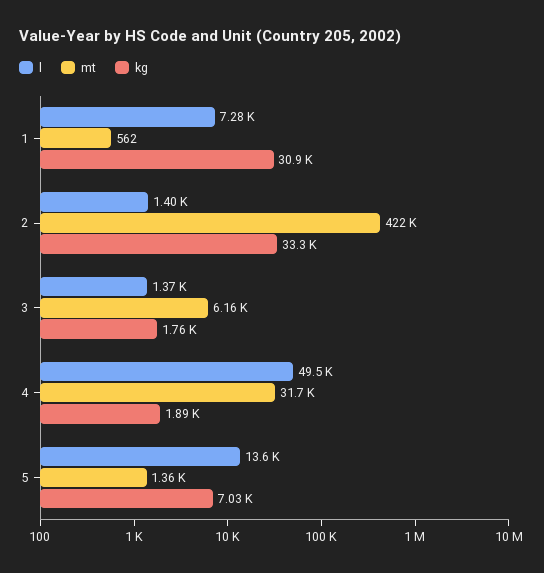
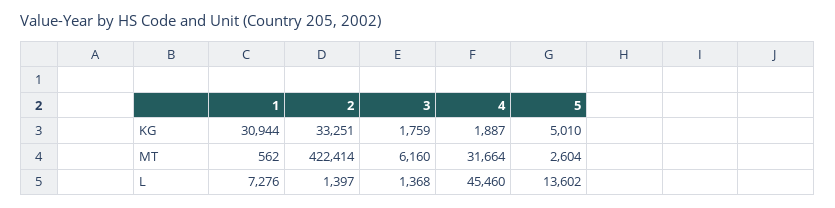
  {
    "l": {
      "1": 7276,
      "2": 1397,
      "3": 1368,
-     "4": 49500,
+     "4": 45460,
      "5": 13602
    },
    "mt": {
      "1": 562,
      "2": 422414,
      "3": 6160,
      "4": 31664,
-     "5": 1360
+     "5": 2604
    },
    "kg": {
      "1": 30944,
      "2": 33251,
      "3": 1759,
      "4": 1887,
-     "5": 7030
+     "5": 5010
    }
  }

